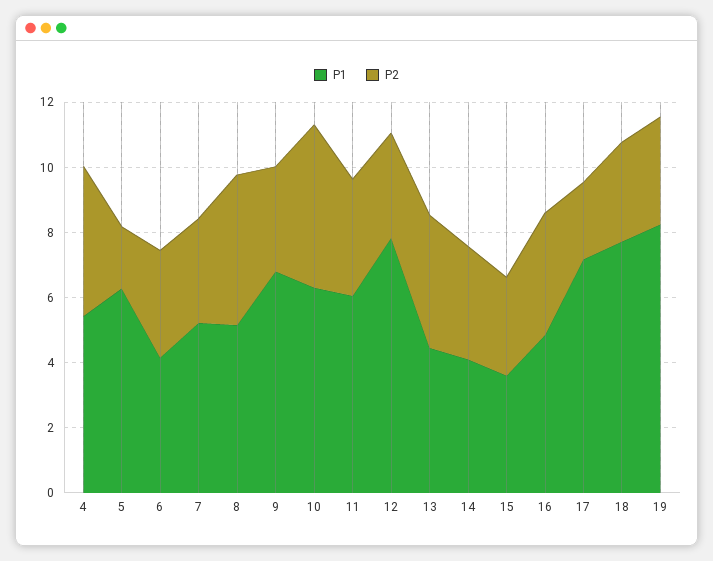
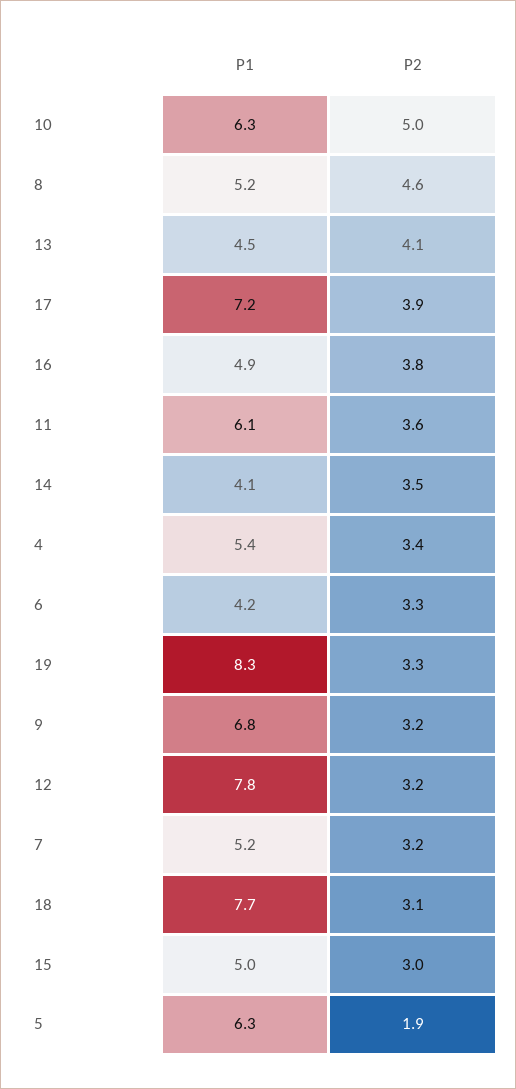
  {
    "P1": {
      "4": 5.4,
      "5": 6.3,
      "6": 4.2,
      "7": 5.2,
      "8": 5.2,
      "9": 6.8,
      "10": 6.3,
      "11": 6.1,
      "12": 7.8,
      "13": 4.5,
      "14": 4.1,
-     "15": 3.5,
+     "15": 5,
      "16": 4.9,
      "17": 7.2,
      "18": 7.7,
      "19": 8.3
    },
    "P2": {
-     "4": 4.5,
+     "4": 3.4,
      "5": 1.9,
      "6": 3.3,
      "7": 3.2,
      "8": 4.6,
      "9": 3.2,
      "10": 5,
      "11": 3.6,
      "12": 3.2,
      "13": 4.1,
      "14": 3.5,
      "15": 3,
      "16": 3.8,
-     "17": 2.5,
+     "17": 3.9,
      "18": 3.1,
      "19": 3.3
    }
  }

